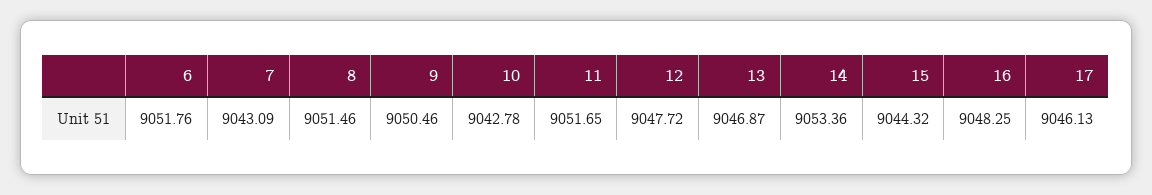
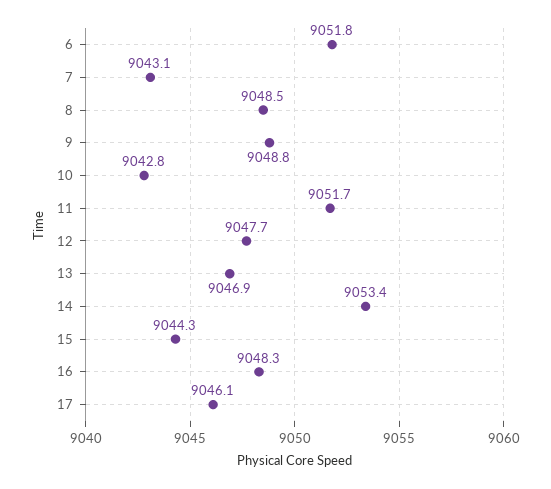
  {
    "6": 9051.76,
    "7": 9043.09,
-   "8": 9051.46,
+   "8": 9048.5,
-   "9": 9050.46,
+   "9": 9048.8,
    "10": 9042.78,
    "11": 9051.65,
    "12": 9047.72,
    "13": 9046.87,
    "14": 9053.36,
    "15": 9044.32,
    "16": 9048.25,
    "17": 9046.13
  }

